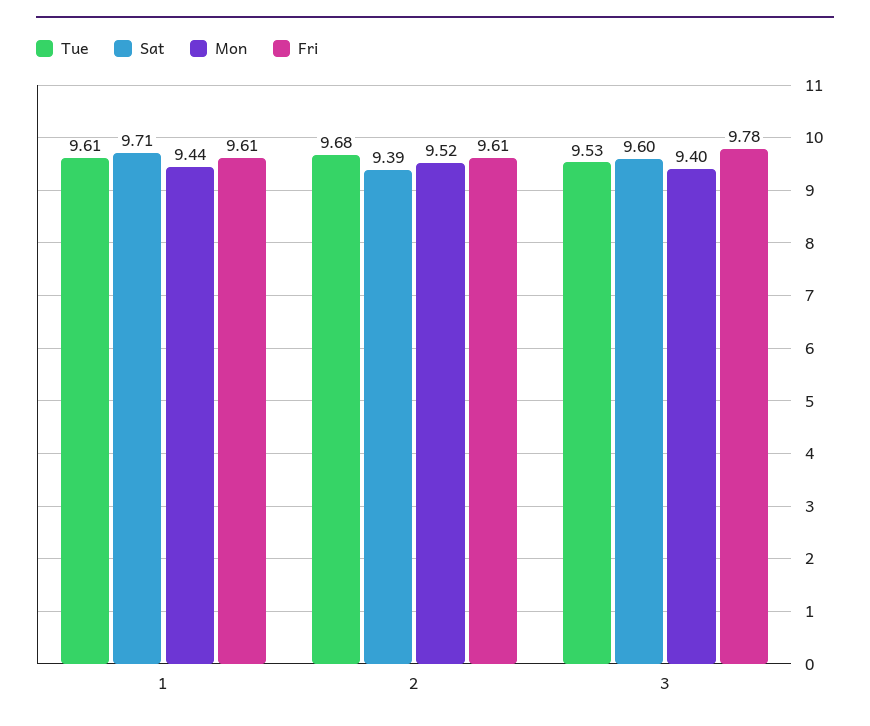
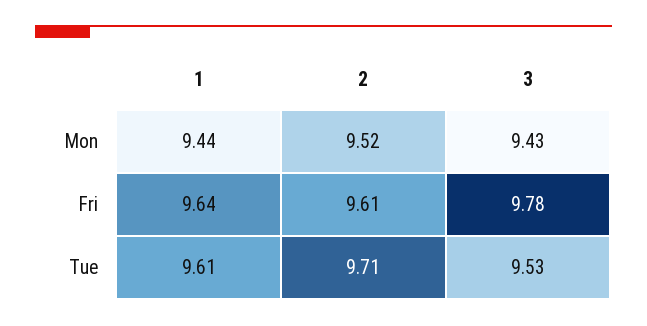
  {
    "Tue": {
      "1": 9.61,
-     "2": 9.68,
+     "2": 9.71,
      "3": 9.53
    },
-   "Sat": {
-     "1": 9.71,
-     "2": 9.39,
-     "3": 9.6
-   },
    "Mon": {
      "1": 9.44,
      "2": 9.52,
-     "3": 9.4
+     "3": 9.43
    },
    "Fri": {
-     "1": 9.61,
+     "1": 9.64,
      "2": 9.61,
      "3": 9.78
    }
  }

